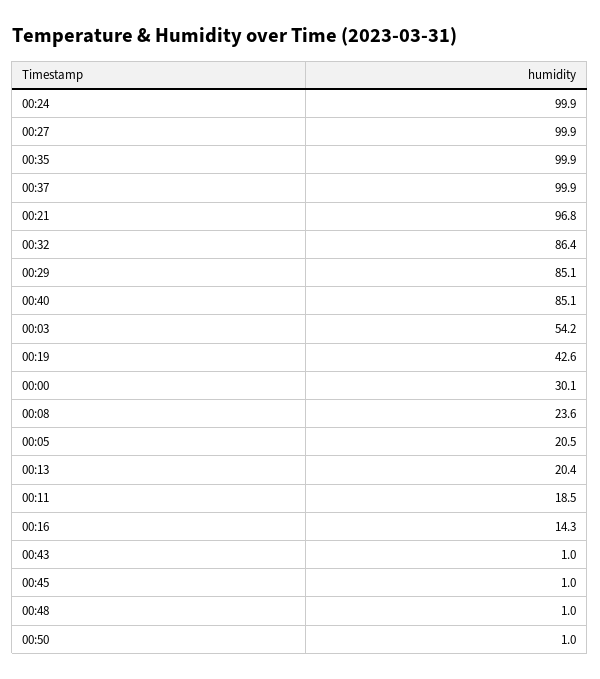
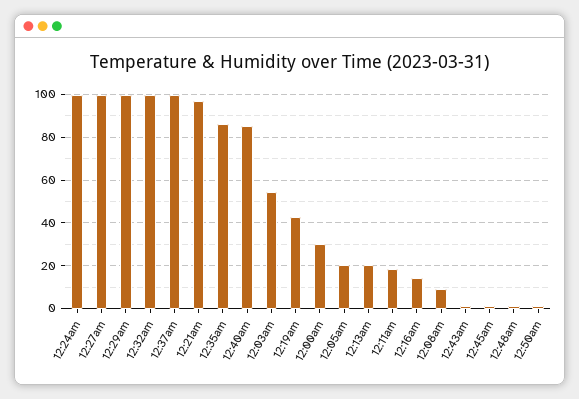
  {
    "00:24": 99.9,
    "00:27": 99.9,
-   "00:35": 99.9,
+   "00:35": 85,
    "00:37": 99.9,
    "00:21": 96.8,
-   "00:32": 86.4,
+   "00:32": 100,
-   "00:29": 85.1,
+   "00:29": 100,
    "00:40": 85.1,
    "00:03": 54.2,
    "00:19": 42.6,
    "00:00": 30.1,
-   "00:08": 23.6,
+   "00:08": 10,
    "00:05": 20.5,
    "00:13": 20.4,
    "00:11": 18.5,
    "00:16": 14.3,
    "00:43": 1,
    "00:45": 1,
    "00:48": 1,
    "00:50": 1
  }

